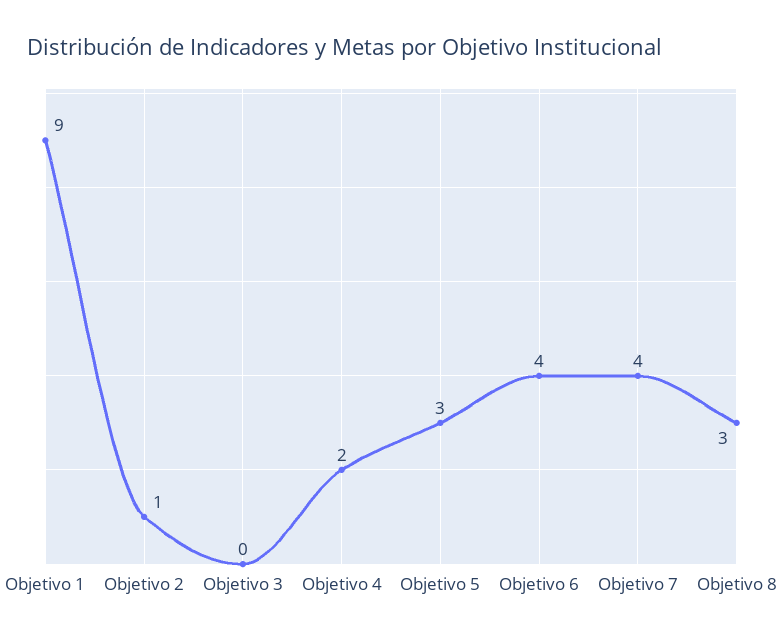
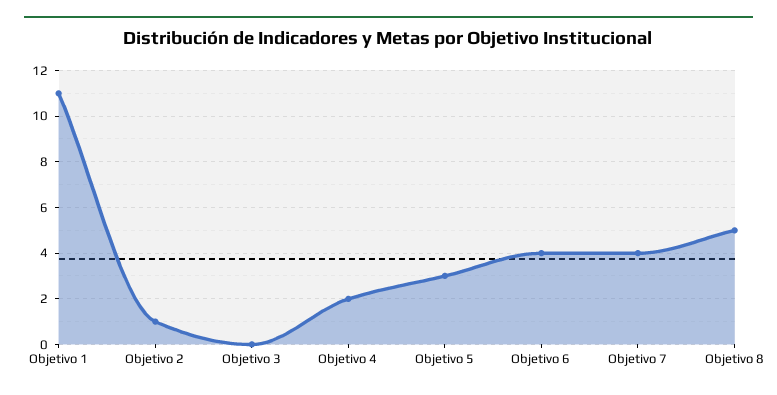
  {
-   "Objetivo 1": 9,
+   "Objetivo 1": 11,
    "Objetivo 2": 1,
    "Objetivo 3": 0,
    "Objetivo 4": 2,
    "Objetivo 5": 3,
    "Objetivo 6": 4,
    "Objetivo 7": 4,
-   "Objetivo 8": 3
+   "Objetivo 8": 5
  }

